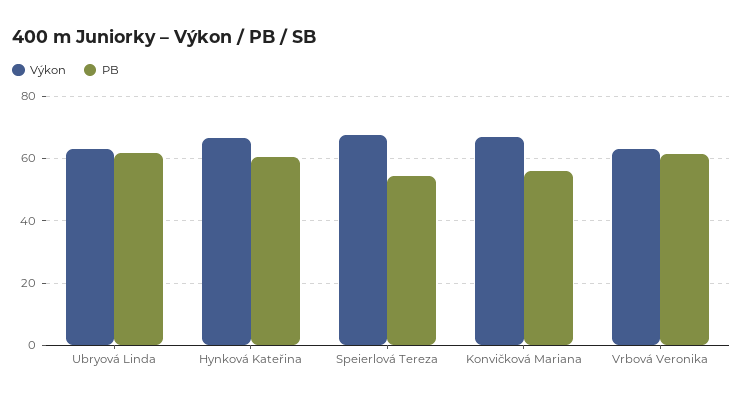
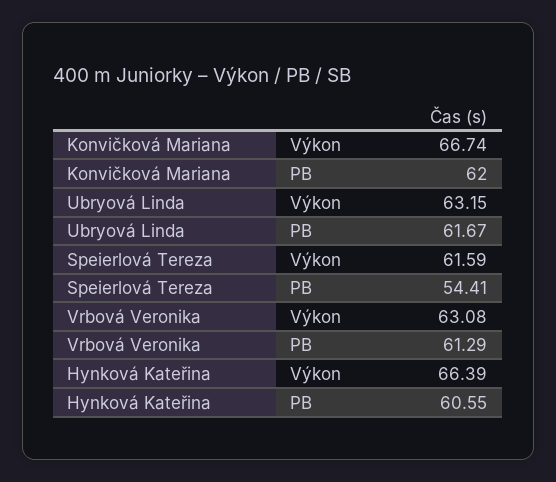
  {
    "Výkon": {
      "Ubryová Linda": 63.15,
      "Hynková Kateřina": 66.39,
-     "Speierlová Tereza": 68,
+     "Speierlová Tereza": 61.59,
      "Konvičková Mariana": 66.74,
      "Vrbová Veronika": 63.08
    },
    "PB": {
      "Ubryová Linda": 61.67,
      "Hynková Kateřina": 60.55,
      "Speierlová Tereza": 54.41,
-     "Konvičková Mariana": 56,
+     "Konvičková Mariana": 62,
      "Vrbová Veronika": 61.29
    }
  }

